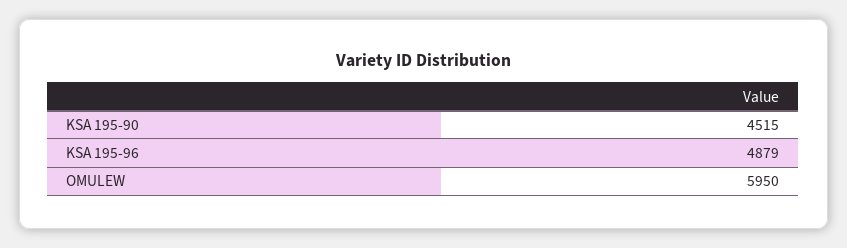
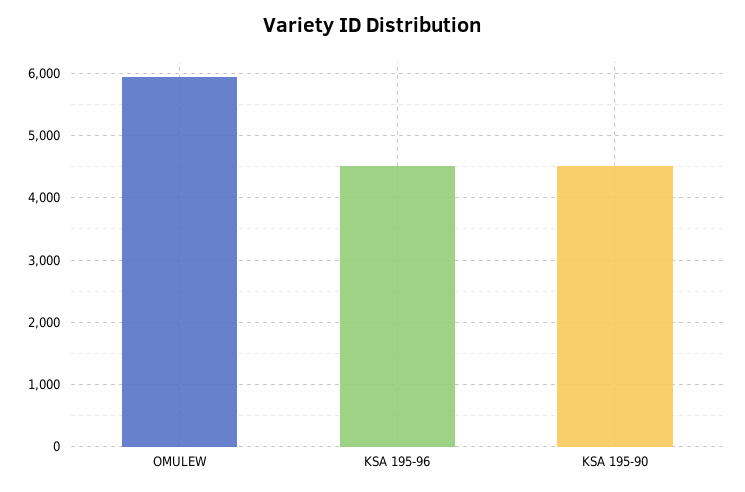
  {
    "KSA 195-90": 4515,
-   "KSA 195-96": 4879,
+   "KSA 195-96": 4500,
    "OMULEW": 5950
  }

